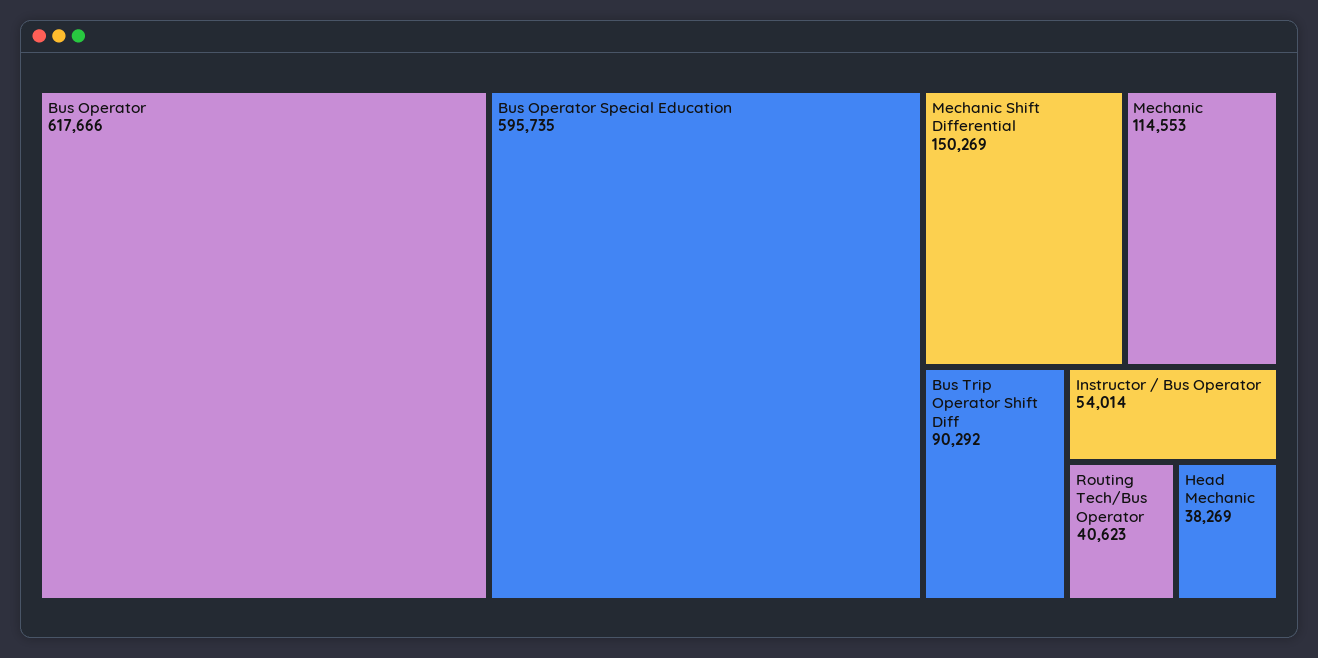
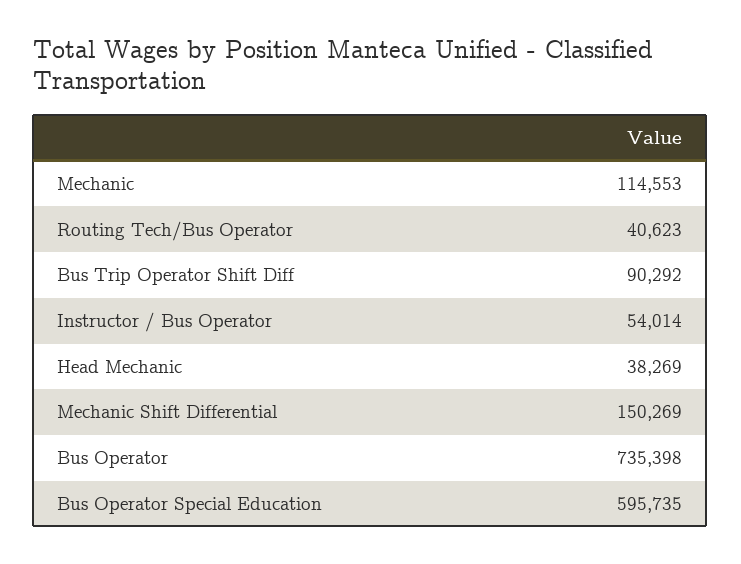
  {
-   "Bus Operator": 617666,
+   "Bus Operator": 735398,
    "Bus Operator Special Education": 595735,
    "Mechanic Shift Differential": 150269,
    "Mechanic": 114553,
    "Bus Trip Operator Shift Diff": 90292,
    "Instructor / Bus Operator": 54014,
    "Routing Tech/Bus Operator": 40623,
    "Head Mechanic": 38269
  }

